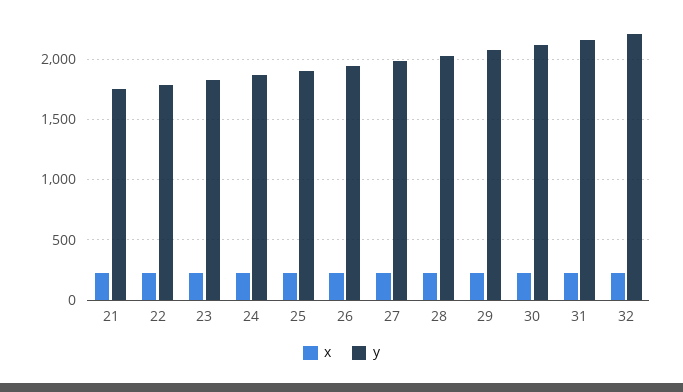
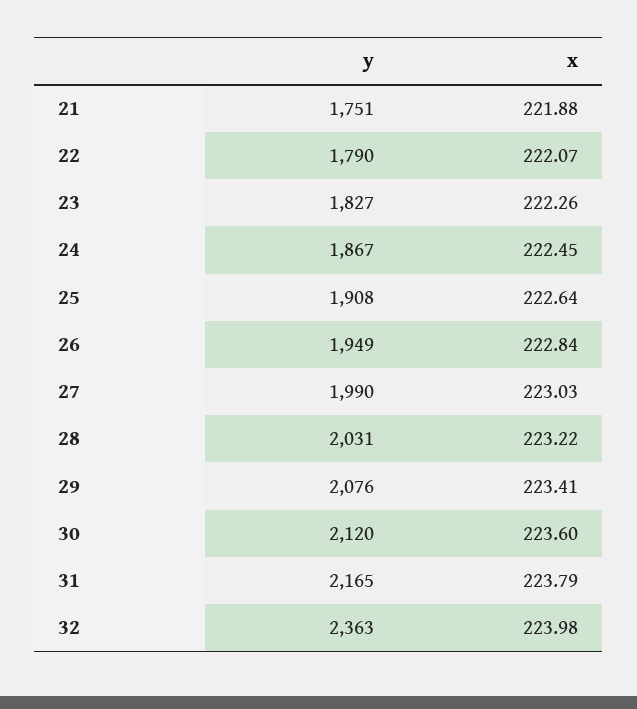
  {
    "x": {
      "21": 221.88,
      "22": 222.07,
      "23": 222.26,
      "24": 222.45,
      "25": 222.64,
      "26": 222.84,
      "27": 223.03,
      "28": 223.22,
      "29": 223.41,
      "30": 223.6,
      "31": 223.79,
      "32": 223.98
    },
    "y": {
      "21": 1751,
      "22": 1790,
      "23": 1827,
      "24": 1867,
      "25": 1908,
      "26": 1949,
      "27": 1990,
      "28": 2031,
      "29": 2076,
      "30": 2120,
      "31": 2165,
-     "32": 2200
+     "32": 2363
    }
  }

